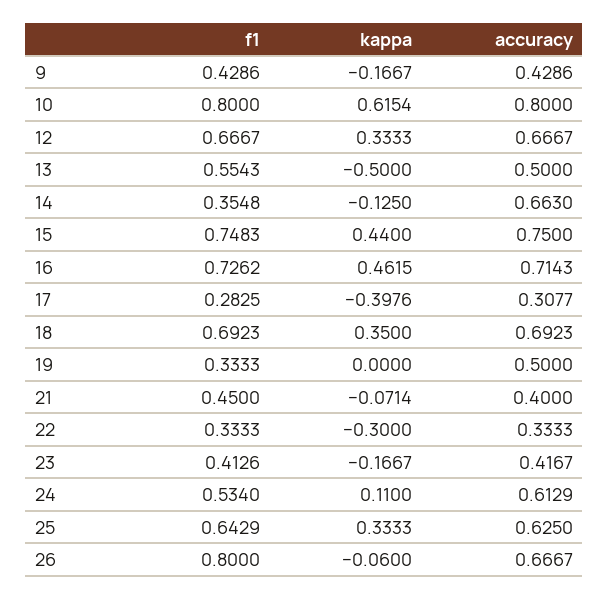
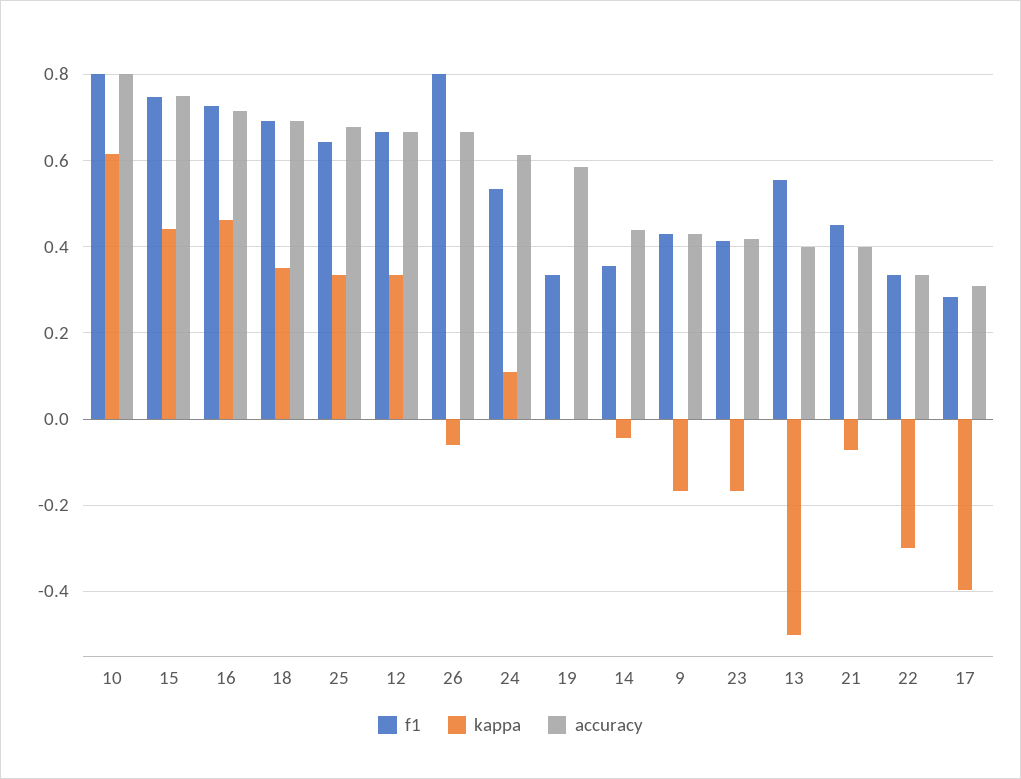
  {
    "f1": {
      "9": 0.4286,
      "10": 0.8,
      "12": 0.6667,
      "13": 0.5543,
      "14": 0.3548,
      "15": 0.7483,
      "16": 0.7262,
      "17": 0.2825,
      "18": 0.6923,
      "19": 0.3333,
      "21": 0.45,
      "22": 0.3333,
      "23": 0.4126,
      "24": 0.534,
      "25": 0.6429,
      "26": 0.8
    },
    "kappa": {
      "9": -0.1667,
      "10": 0.6154,
      "12": 0.3333,
      "13": -0.5,
-     "14": -0.125,
+     "14": -0.04,
      "15": 0.44,
      "16": 0.4615,
      "17": -0.3976,
      "18": 0.35,
      "19": 0,
      "21": -0.0714,
      "22": -0.3,
      "23": -0.1667,
      "24": 0.11,
      "25": 0.3333,
      "26": -0.06
    },
    "accuracy": {
      "9": 0.4286,
      "10": 0.8,
      "12": 0.6667,
-     "13": 0.5,
+     "13": 0.4,
-     "14": 0.663,
+     "14": 0.44,
      "15": 0.75,
      "16": 0.7143,
      "17": 0.3077,
      "18": 0.6923,
-     "19": 0.5,
+     "19": 0.58,
      "21": 0.4,
      "22": 0.3333,
      "23": 0.4167,
      "24": 0.6129,
-     "25": 0.625,
+     "25": 0.68,
      "26": 0.6667
    }
  }

